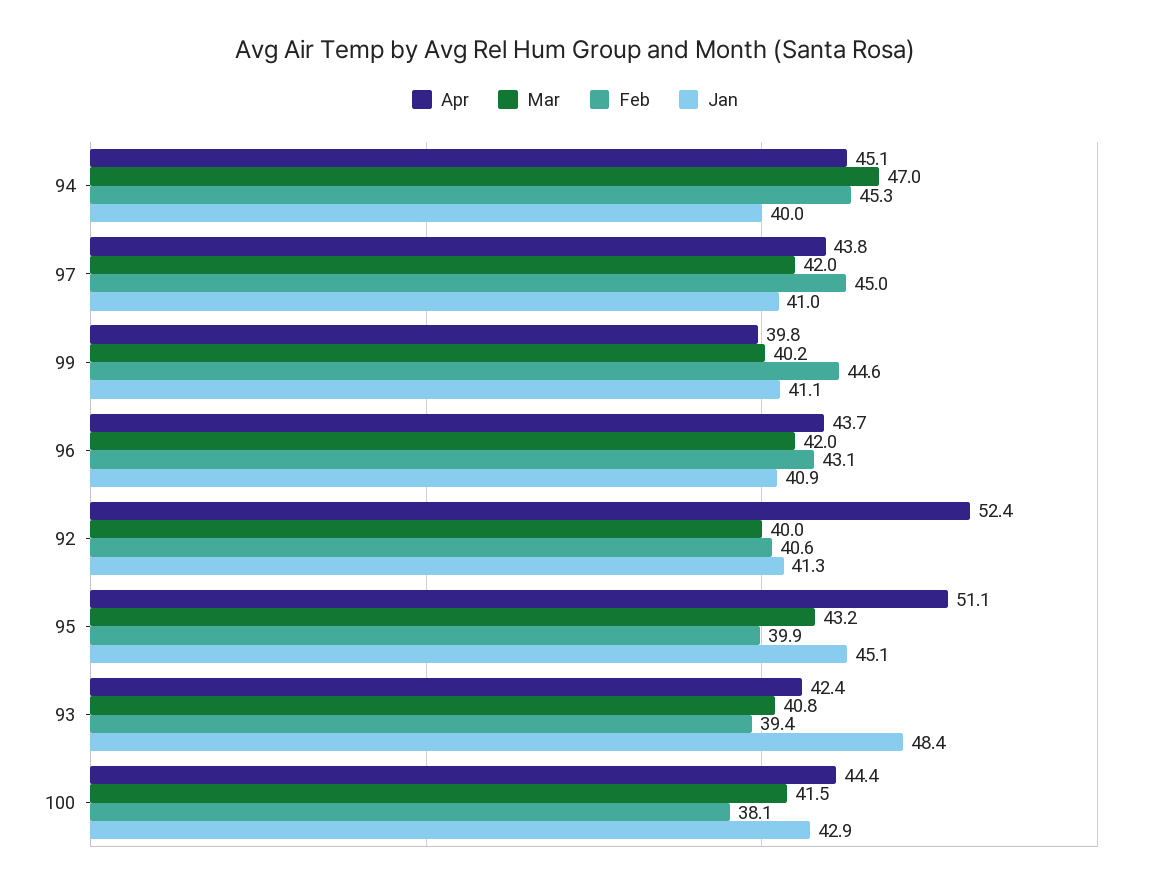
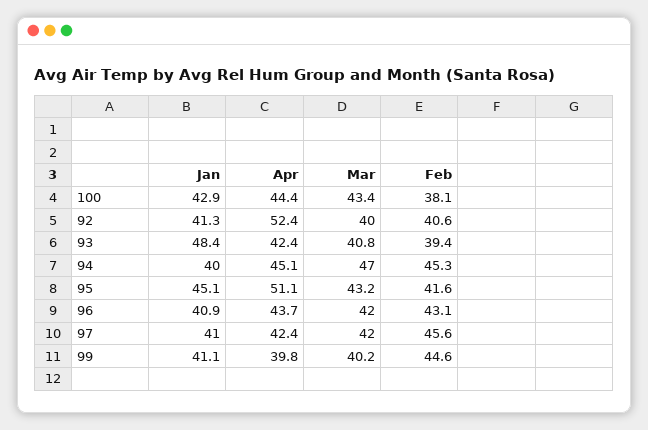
  {
    "Apr": {
      "94": 45.1,
-     "97": 43.8,
+     "97": 42.4,
      "99": 39.8,
      "96": 43.7,
      "92": 52.4,
      "95": 51.1,
      "93": 42.4,
      "100": 44.4
    },
    "Mar": {
      "94": 47,
      "97": 42,
      "99": 40.2,
      "96": 42,
      "92": 40,
      "95": 43.2,
      "93": 40.8,
-     "100": 41.5
+     "100": 43.4
    },
    "Feb": {
      "94": 45.3,
-     "97": 45,
+     "97": 45.6,
      "99": 44.6,
      "96": 43.1,
      "92": 40.6,
-     "95": 39.9,
+     "95": 41.6,
      "93": 39.4,
      "100": 38.1
    },
    "Jan": {
      "94": 40,
      "97": 41,
      "99": 41.1,
      "96": 40.9,
      "92": 41.3,
      "95": 45.1,
      "93": 48.4,
      "100": 42.9
    }
  }

